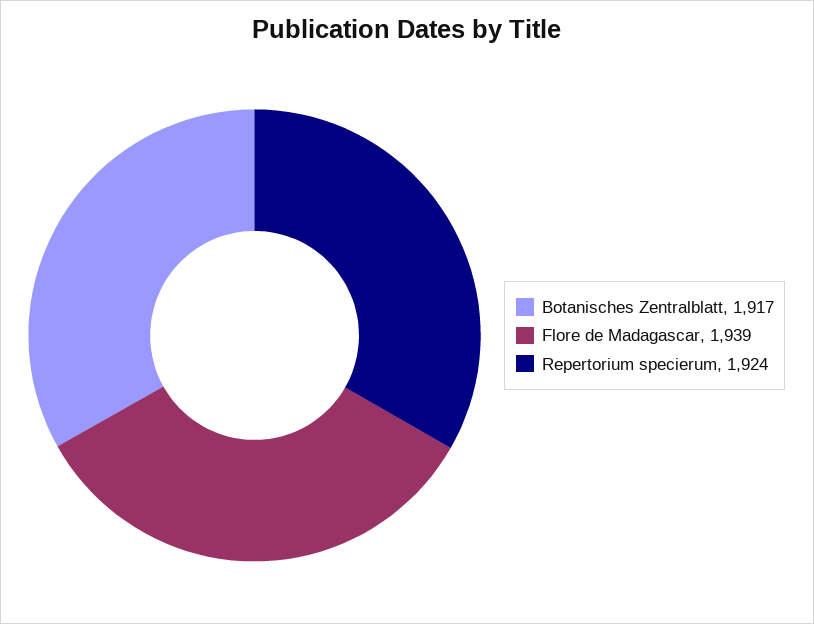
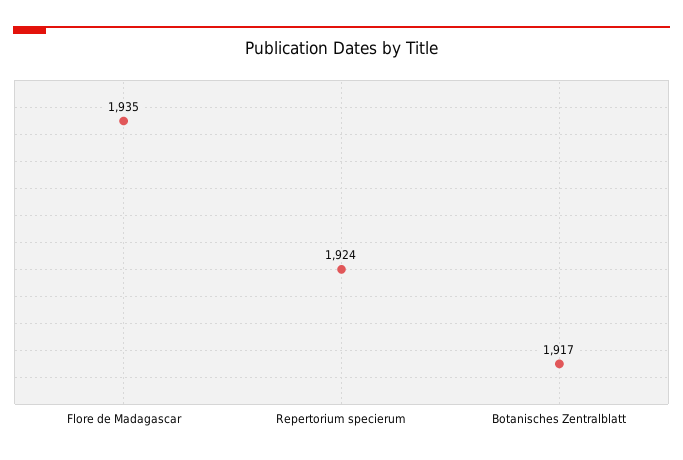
  {
    "Botanisches Zentralblatt": 1917,
-   "Flore de Madagascar": 1939,
+   "Flore de Madagascar": 1935,
    "Repertorium specierum": 1924
  }

